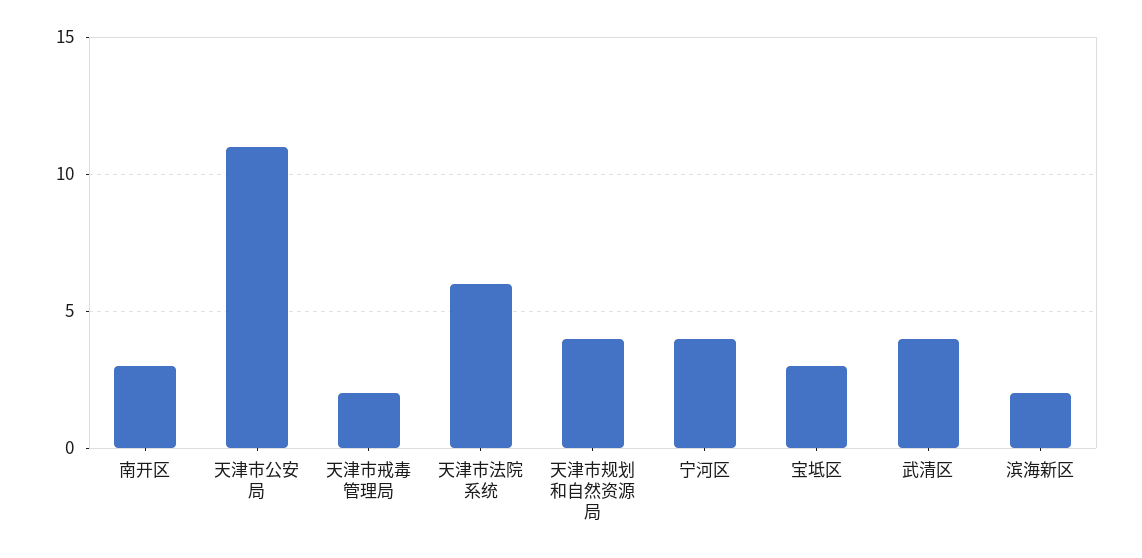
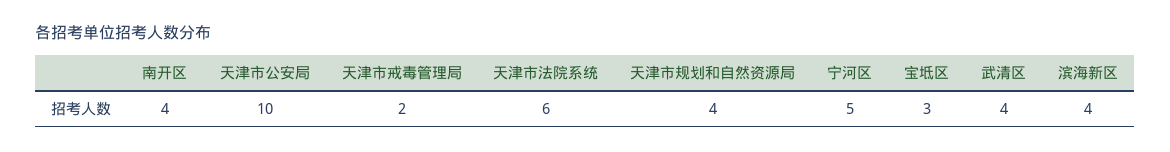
  {
-   "南开区": 3,
+   "南开区": 4,
-   "天津市公安局": 11,
+   "天津市公安局": 10,
    "天津市戒毒管理局": 2,
    "天津市法院系统": 6,
    "天津市规划和自然资源局": 4,
-   "宁河区": 4,
+   "宁河区": 5,
    "宝坻区": 3,
    "武清区": 4,
-   "滨海新区": 2
+   "滨海新区": 4
  }

